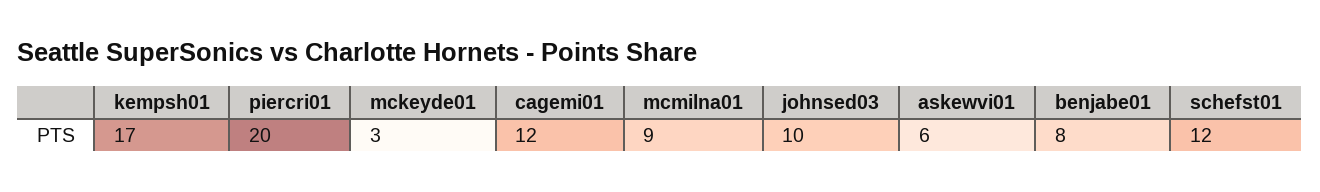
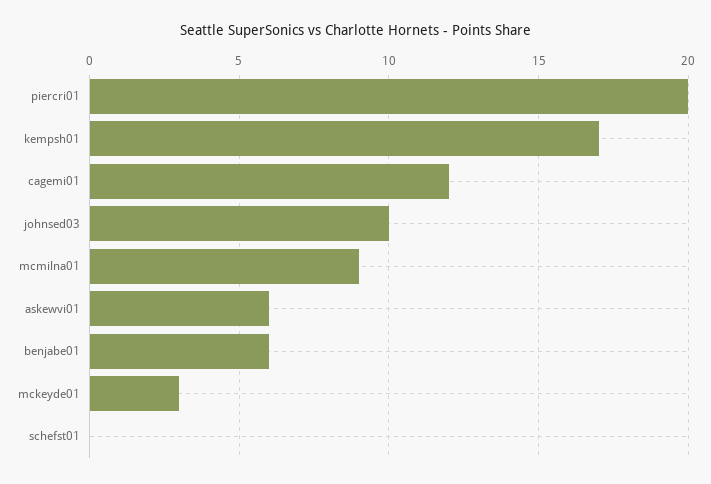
  {
    "kempsh01": 17,
    "piercri01": 20,
    "mckeyde01": 3,
    "cagemi01": 12,
    "mcmilna01": 9,
    "johnsed03": 10,
    "askewvi01": 6,
-   "benjabe01": 8,
+   "benjabe01": 6,
-   "schefst01": 12
+   "schefst01": 0
  }

